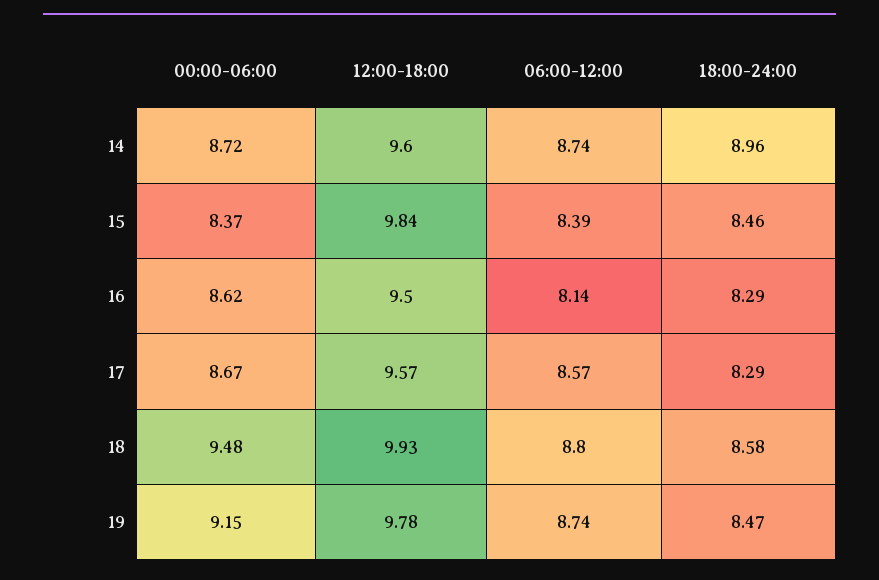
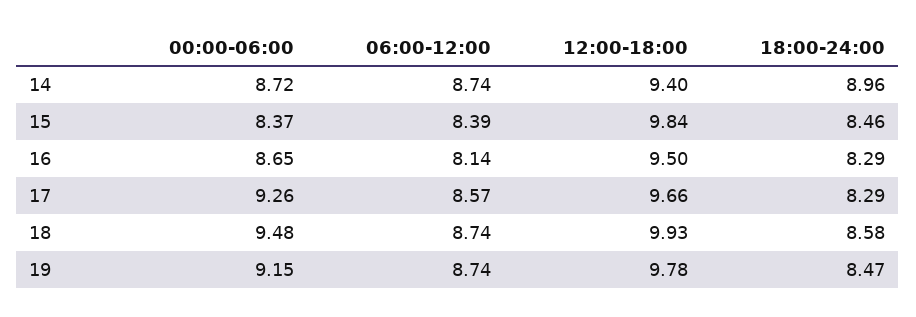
  {
    "00:00-06:00": {
      "14": 8.72,
      "15": 8.37,
-     "16": 8.62,
+     "16": 8.65,
-     "17": 8.67,
+     "17": 9.26,
      "18": 9.48,
      "19": 9.15
    },
    "12:00-18:00": {
-     "14": 9.6,
+     "14": 9.4,
      "15": 9.84,
      "16": 9.5,
-     "17": 9.57,
+     "17": 9.66,
      "18": 9.93,
      "19": 9.78
    },
    "06:00-12:00": {
      "14": 8.74,
      "15": 8.39,
      "16": 8.14,
      "17": 8.57,
-     "18": 8.8,
+     "18": 8.74,
      "19": 8.74
    },
    "18:00-24:00": {
      "14": 8.96,
      "15": 8.46,
      "16": 8.29,
      "17": 8.29,
      "18": 8.58,
      "19": 8.47
    }
  }

